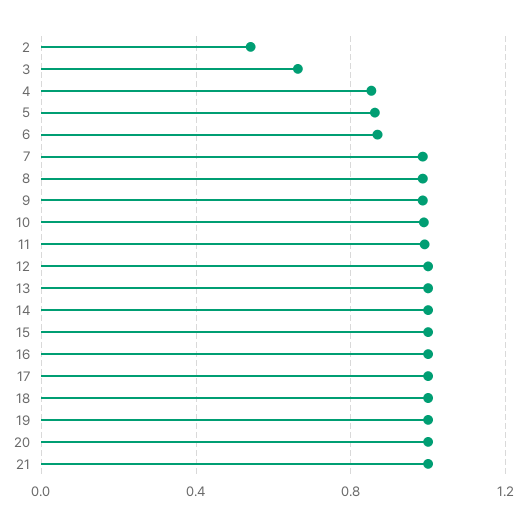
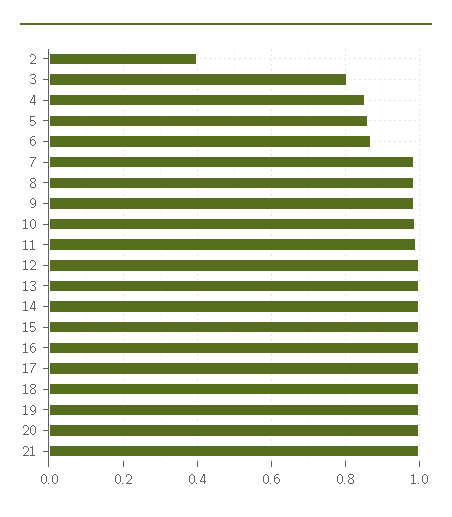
  {
-   "2": 0.55,
+   "2": 0.4,
-   "3": 0.65,
+   "3": 0.8,
    "4": 0.86,
    "5": 0.86,
    "6": 0.86,
    "7": 0.98,
    "8": 0.98,
    "9": 0.98,
    "10": 0.98,
    "11": 1,
    "12": 1,
    "13": 1,
    "14": 1,
    "15": 1,
    "16": 1,
    "17": 1,
    "18": 1,
    "19": 1,
    "20": 1,
    "21": 1
  }

